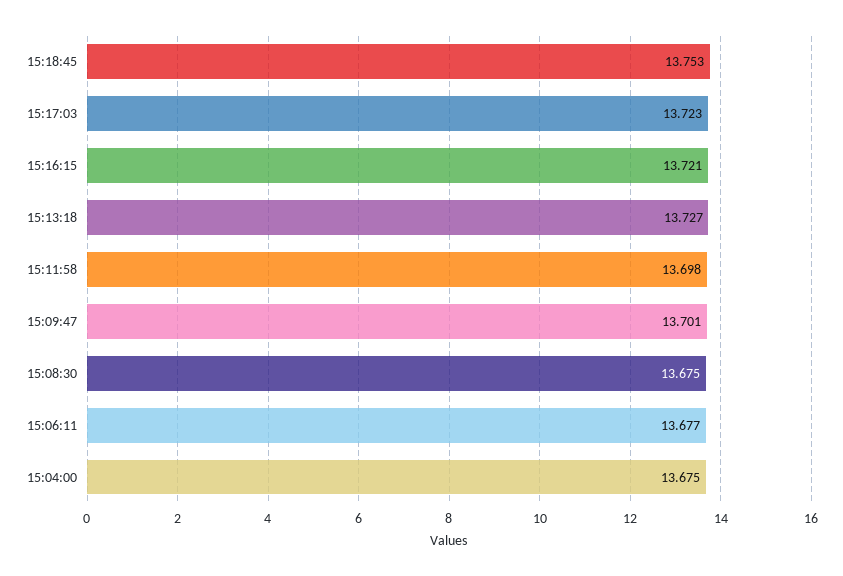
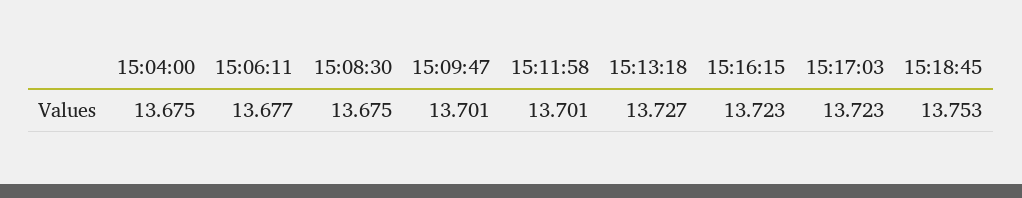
  {
    "15:18:45": 13.753,
    "15:17:03": 13.723,
-   "15:16:15": 13.721,
+   "15:16:15": 13.723,
    "15:13:18": 13.727,
-   "15:11:58": 13.698,
+   "15:11:58": 13.701,
    "15:09:47": 13.701,
    "15:08:30": 13.675,
    "15:06:11": 13.677,
    "15:04:00": 13.675
  }

